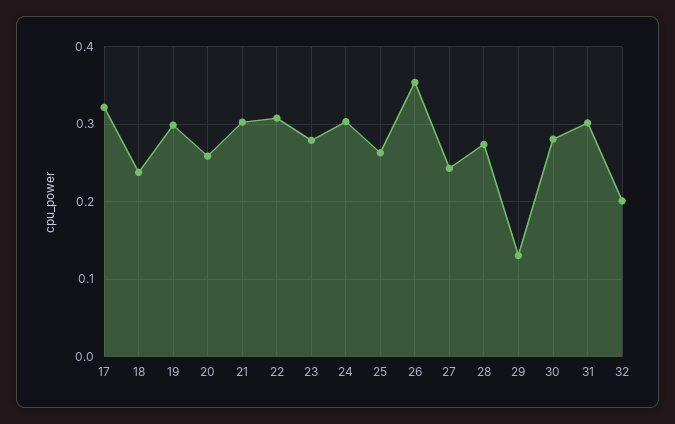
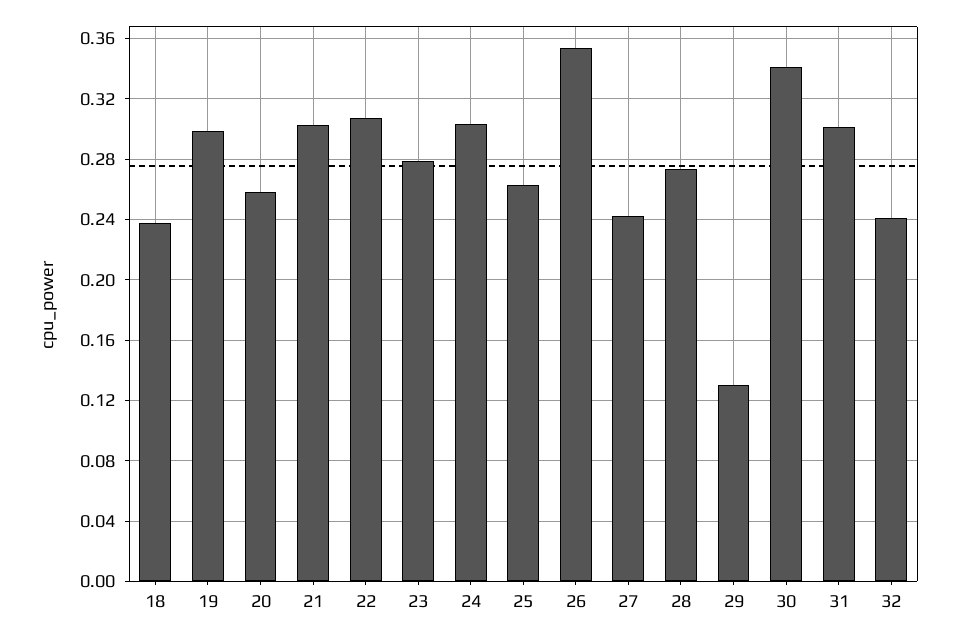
  {
-   "17": 0.32,
    "18": 0.24,
    "19": 0.3,
    "20": 0.26,
    "21": 0.305,
    "22": 0.31,
    "23": 0.28,
    "24": 0.305,
    "25": 0.265,
    "26": 0.355,
    "27": 0.245,
    "28": 0.275,
    "29": 0.13,
-   "30": 0.28,
+   "30": 0.34,
    "31": 0.3,
-   "32": 0.2
+   "32": 0.24
  }

